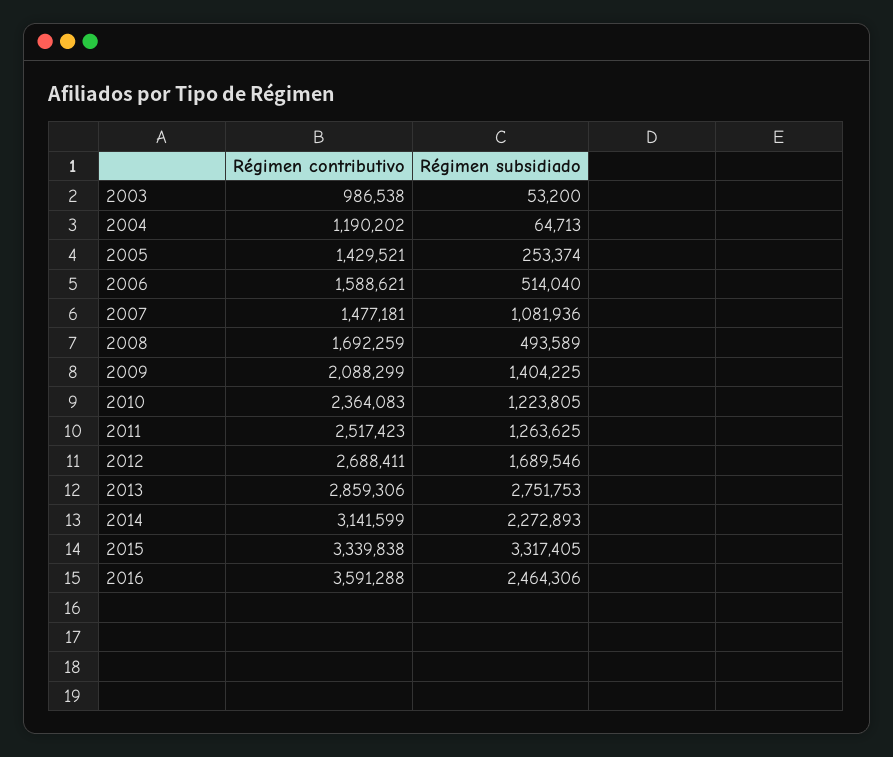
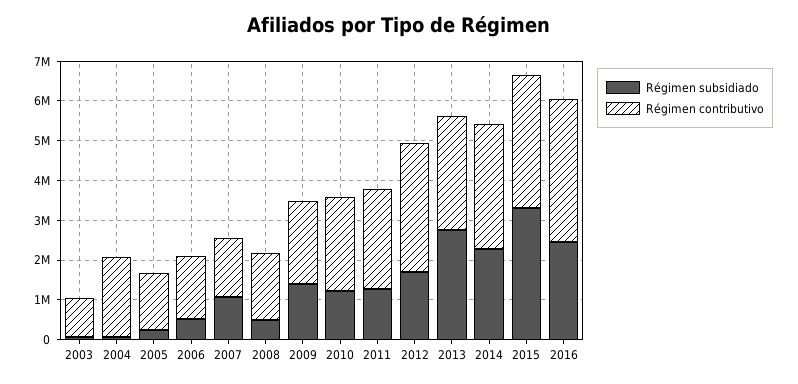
  {
    "Régimen contributivo": {
      "2003": 986538,
-     "2004": 1190202,
+     "2004": 2000000,
      "2005": 1429521,
      "2006": 1588621,
      "2007": 1477181,
      "2008": 1692259,
      "2009": 2088299,
      "2010": 2364083,
      "2011": 2517423,
-     "2012": 2688411,
+     "2012": 3250000,
      "2013": 2859306,
      "2014": 3141599,
      "2015": 3339838,
      "2016": 3591288
    },
    "Régimen subsidiado": {
      "2003": 53200,
      "2004": 64713,
      "2005": 253374,
      "2006": 514040,
      "2007": 1081936,
      "2008": 493589,
      "2009": 1404225,
      "2010": 1223805,
      "2011": 1263625,
      "2012": 1689546,
      "2013": 2751753,
      "2014": 2272893,
      "2015": 3317405,
      "2016": 2464306
    }
  }

